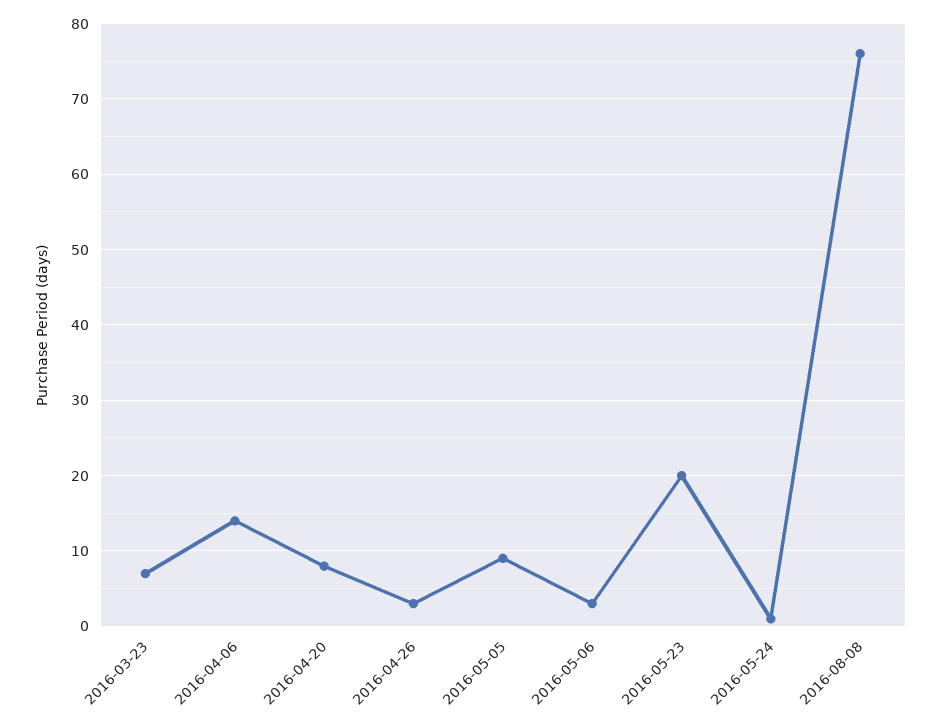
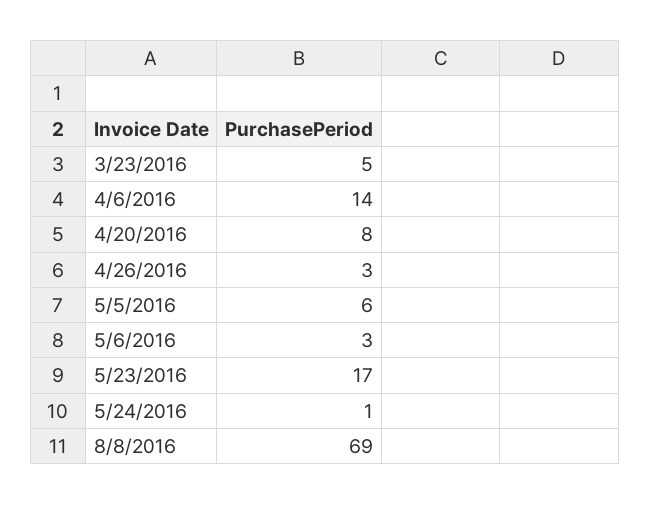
  {
-   "2016-03-23": 7,
+   "2016-03-23": 5,
    "2016-04-06": 14,
    "2016-04-20": 8,
    "2016-04-26": 3,
-   "2016-05-05": 9,
+   "2016-05-05": 6,
    "2016-05-06": 3,
-   "2016-05-23": 20,
+   "2016-05-23": 17,
    "2016-05-24": 1,
-   "2016-08-08": 76
+   "2016-08-08": 69
  }

